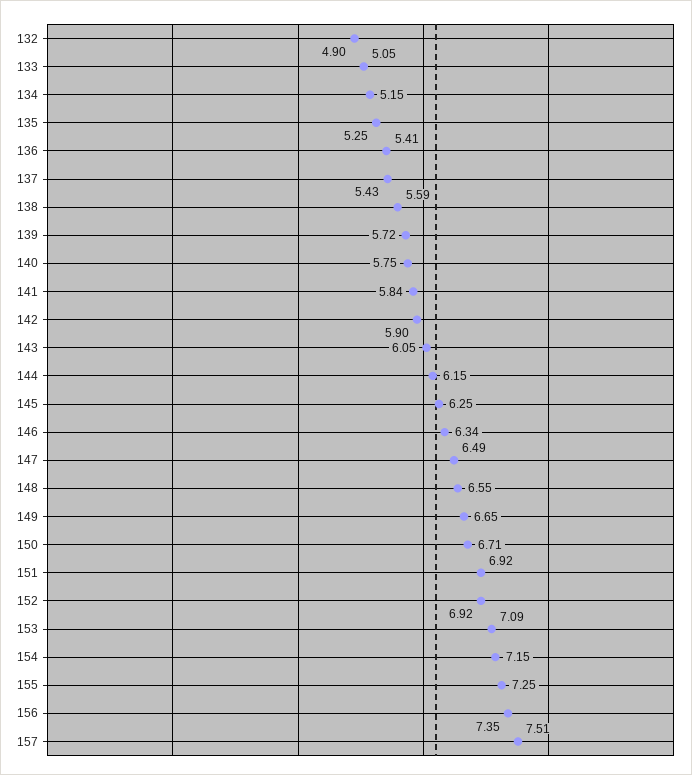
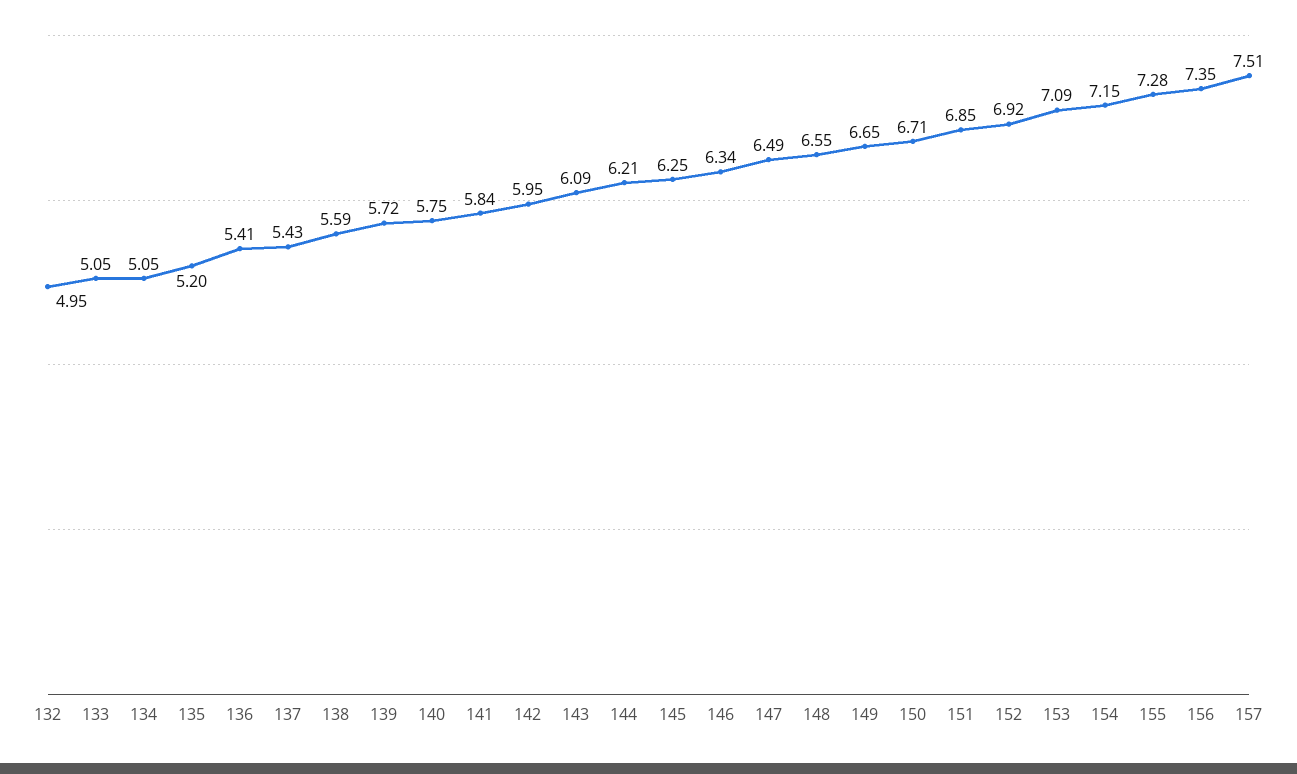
  {
-   "132": 4.9,
+   "132": 4.95,
    "133": 5.05,
-   "134": 5.15,
+   "134": 5.05,
-   "135": 5.25,
+   "135": 5.2,
    "136": 5.41,
    "137": 5.43,
    "138": 5.59,
    "139": 5.72,
    "140": 5.75,
    "141": 5.84,
-   "142": 5.9,
+   "142": 5.95,
-   "143": 6.05,
+   "143": 6.09,
-   "144": 6.15,
+   "144": 6.21,
    "145": 6.25,
    "146": 6.34,
    "147": 6.49,
    "148": 6.55,
    "149": 6.65,
    "150": 6.71,
-   "151": 6.92,
+   "151": 6.85,
    "152": 6.92,
    "153": 7.09,
    "154": 7.15,
-   "155": 7.25,
+   "155": 7.28,
    "156": 7.35,
    "157": 7.51
  }

